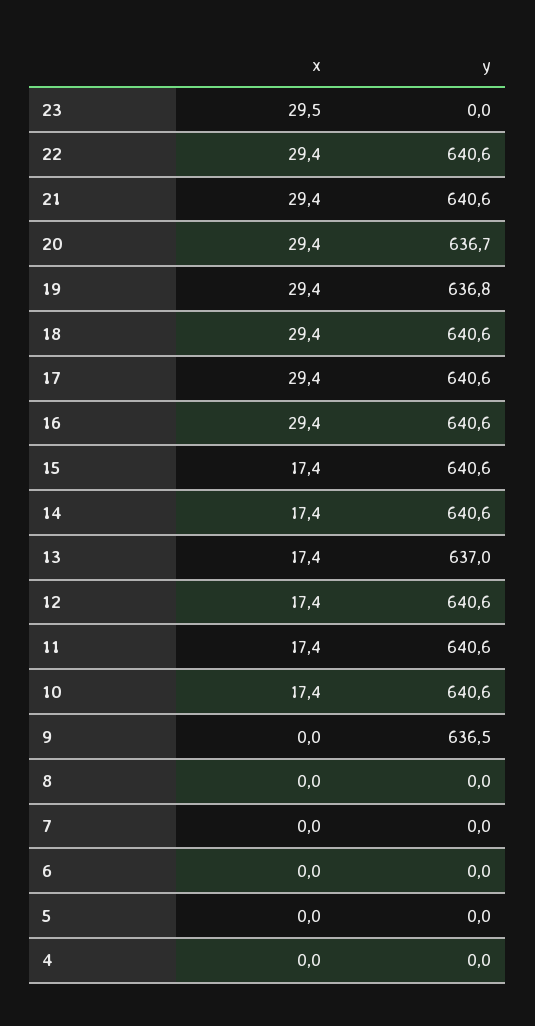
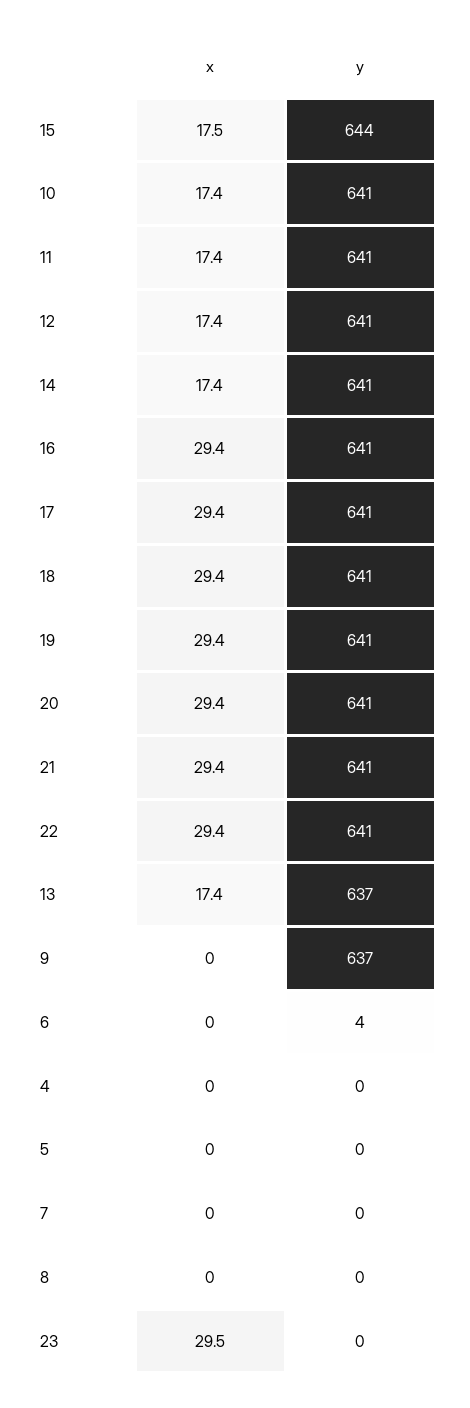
  {
    "x": {
      "23": 29.5,
      "22": 29.4,
      "21": 29.4,
      "20": 29.4,
      "19": 29.4,
      "18": 29.4,
      "17": 29.4,
      "16": 29.4,
-     "15": 17.4,
+     "15": 17.5,
      "14": 17.4,
      "13": 17.4,
      "12": 17.4,
      "11": 17.4,
      "10": 17.4,
      "9": 0,
      "8": 0,
      "7": 0,
      "6": 0,
      "5": 0,
      "4": 0
    },
    "y": {
      "23": 0,
      "22": 640.6,
      "21": 640.6,
-     "20": 636.7,
+     "20": 641,
-     "19": 636.8,
+     "19": 641,
      "18": 640.6,
      "17": 640.6,
      "16": 640.6,
-     "15": 640.6,
+     "15": 644,
      "14": 640.6,
      "13": 637,
      "12": 640.6,
      "11": 640.6,
      "10": 640.6,
      "9": 636.5,
      "8": 0,
      "7": 0,
-     "6": 0,
+     "6": 4,
      "5": 0,
      "4": 0
    }
  }

